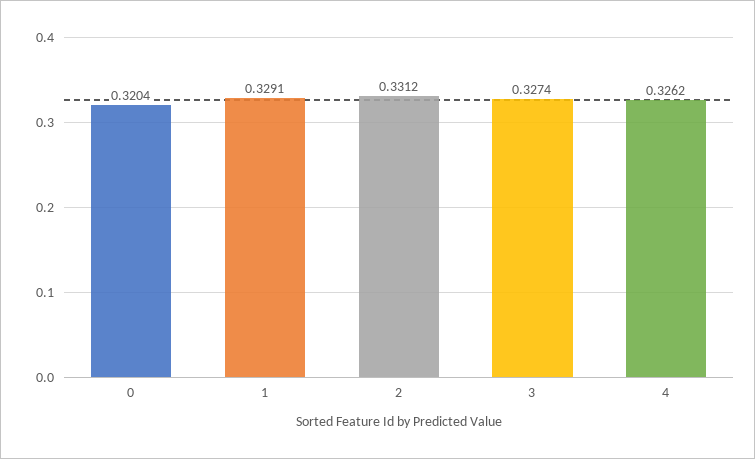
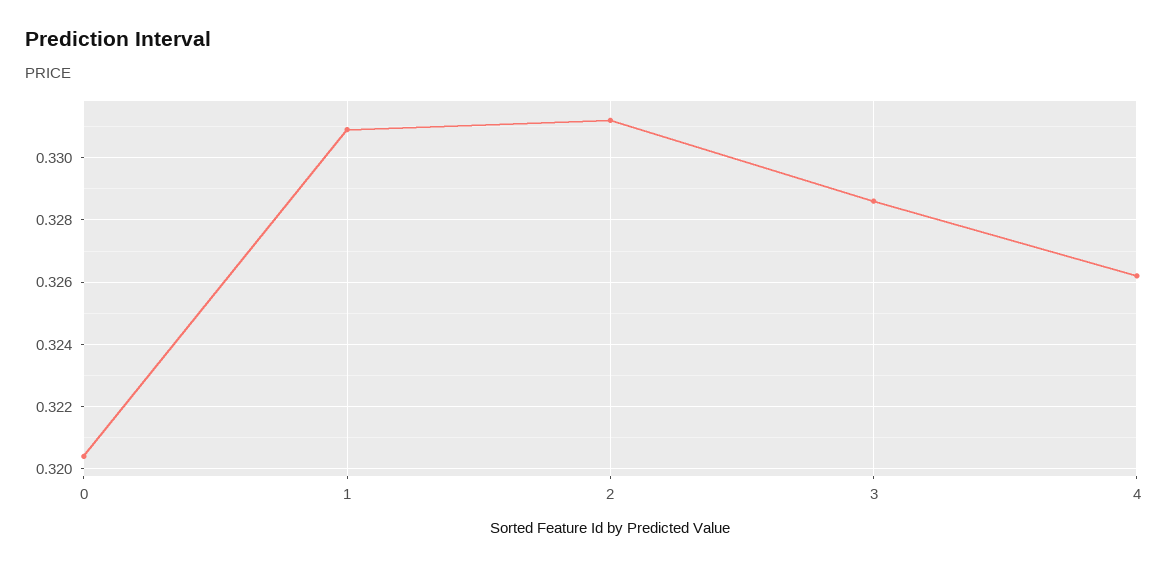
  {
    "0": 0.3204,
-   "1": 0.3291,
+   "1": 0.331,
    "2": 0.3312,
-   "3": 0.3274,
+   "3": 0.3285,
    "4": 0.3262
  }

